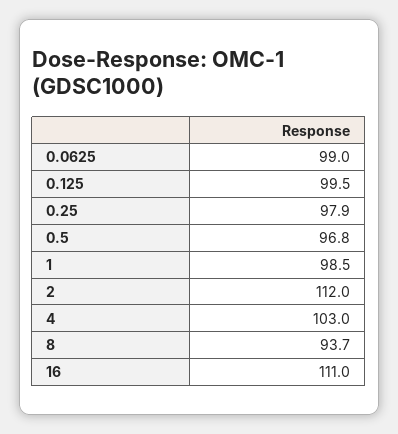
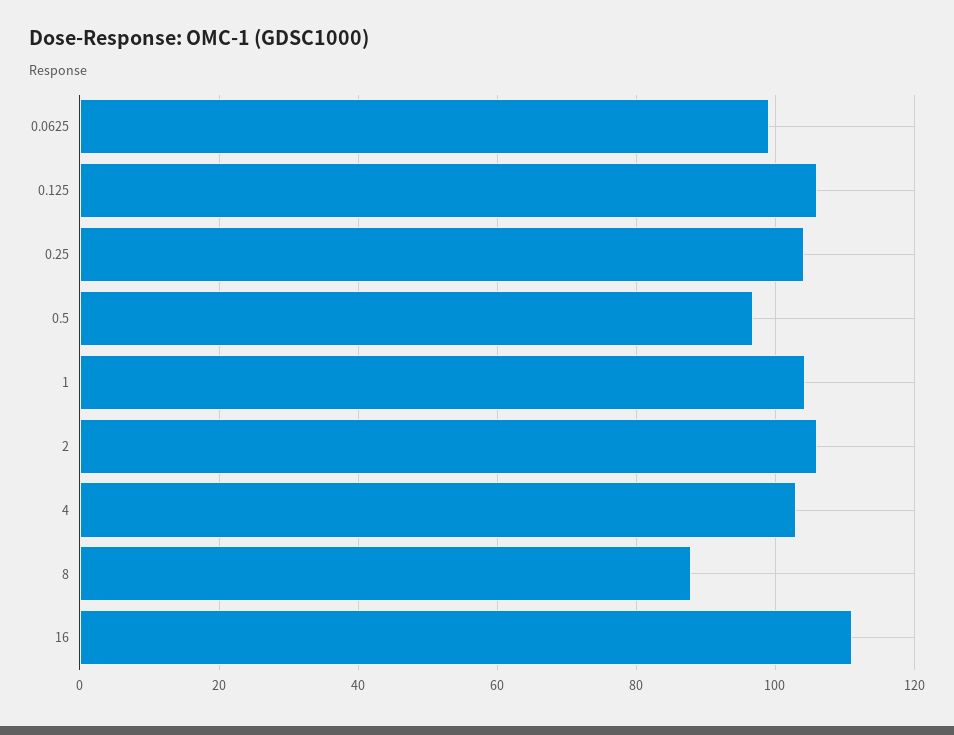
  {
    "0.0625": 99,
-   "0.125": 99.5,
+   "0.125": 106,
-   "0.25": 97.9,
+   "0.25": 104,
    "0.5": 96.8,
-   "1": 98.5,
+   "1": 104,
-   "2": 112,
+   "2": 106,
    "4": 103,
-   "8": 93.7,
+   "8": 88,
    "16": 111
  }

